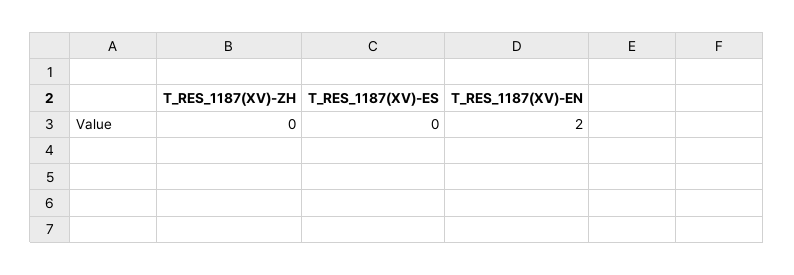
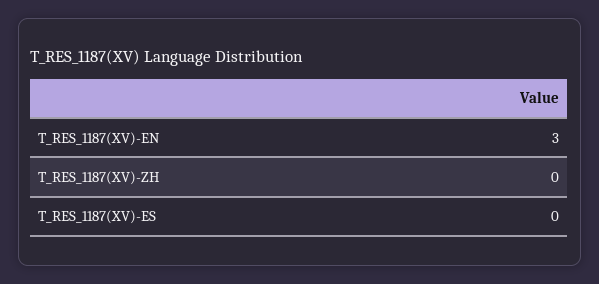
  {
    "T_RES_1187(XV)-ZH": 0,
    "T_RES_1187(XV)-ES": 0,
-   "T_RES_1187(XV)-EN": 2
+   "T_RES_1187(XV)-EN": 3
  }

